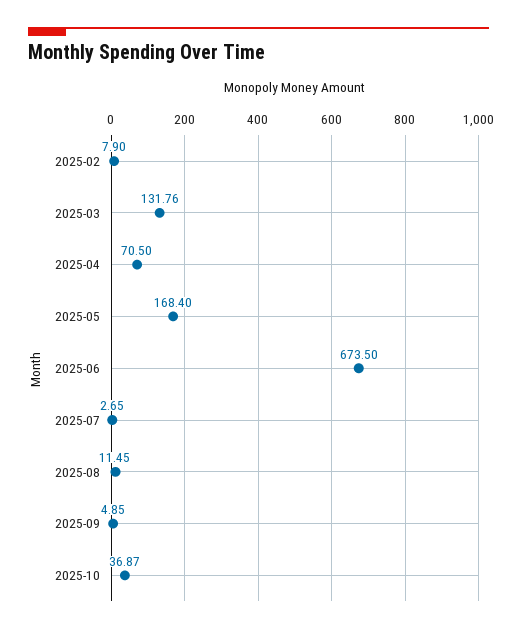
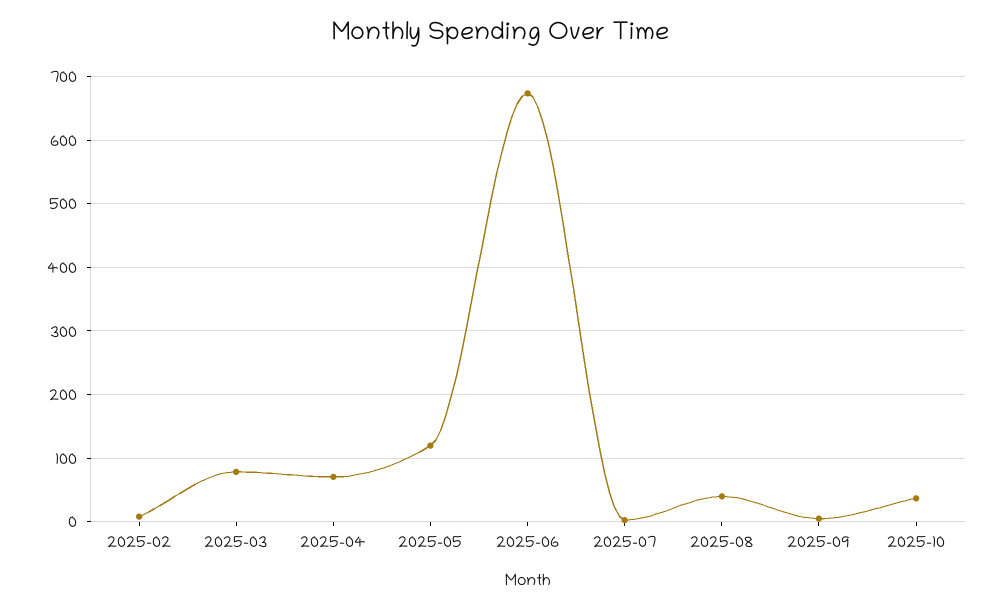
  {
    "2025-02": 7.9,
-   "2025-03": 131.76,
+   "2025-03": 80,
    "2025-04": 70.5,
-   "2025-05": 168.4,
+   "2025-05": 120,
    "2025-06": 673.5,
    "2025-07": 2.65,
-   "2025-08": 11.45,
+   "2025-08": 40,
    "2025-09": 4.85,
    "2025-10": 36.87
  }

